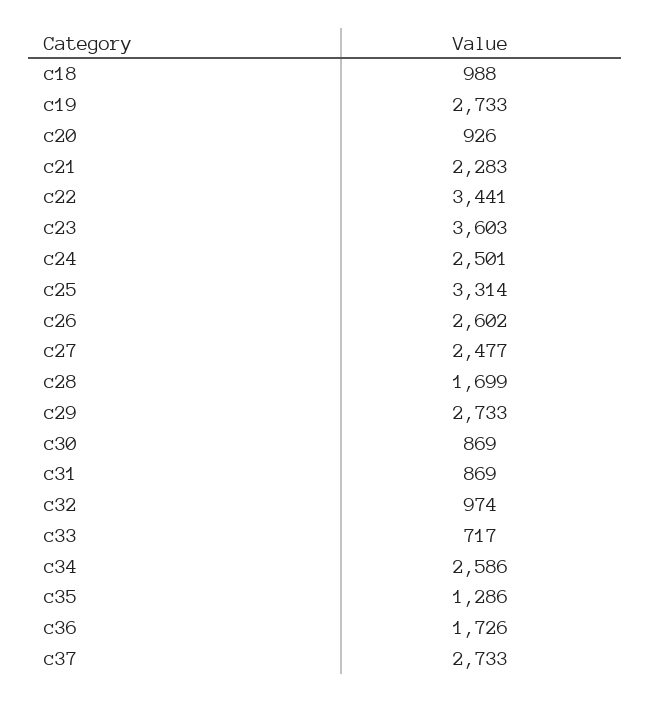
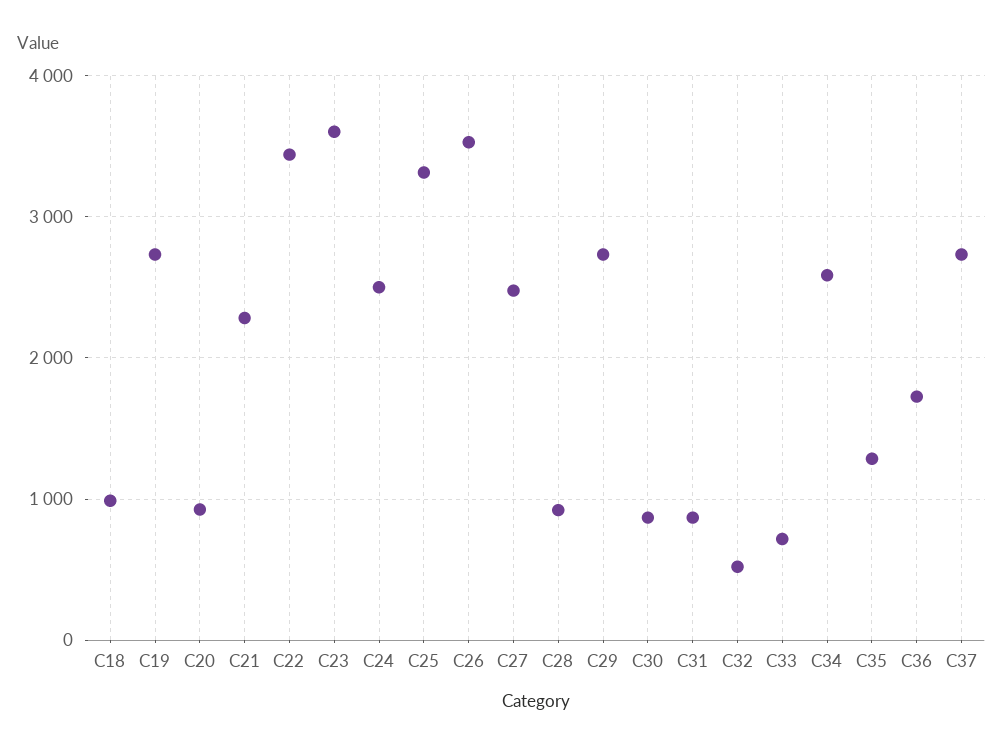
  {
    "c18": 988,
    "c19": 2733,
    "c20": 926,
    "c21": 2283,
    "c22": 3441,
    "c23": 3603,
    "c24": 2501,
    "c25": 3314,
-   "c26": 2602,
+   "c26": 3500,
    "c27": 2477,
-   "c28": 1699,
+   "c28": 900,
    "c29": 2733,
    "c30": 869,
    "c31": 869,
-   "c32": 974,
+   "c32": 500,
    "c33": 717,
    "c34": 2586,
    "c35": 1286,
    "c36": 1726,
    "c37": 2733
  }

